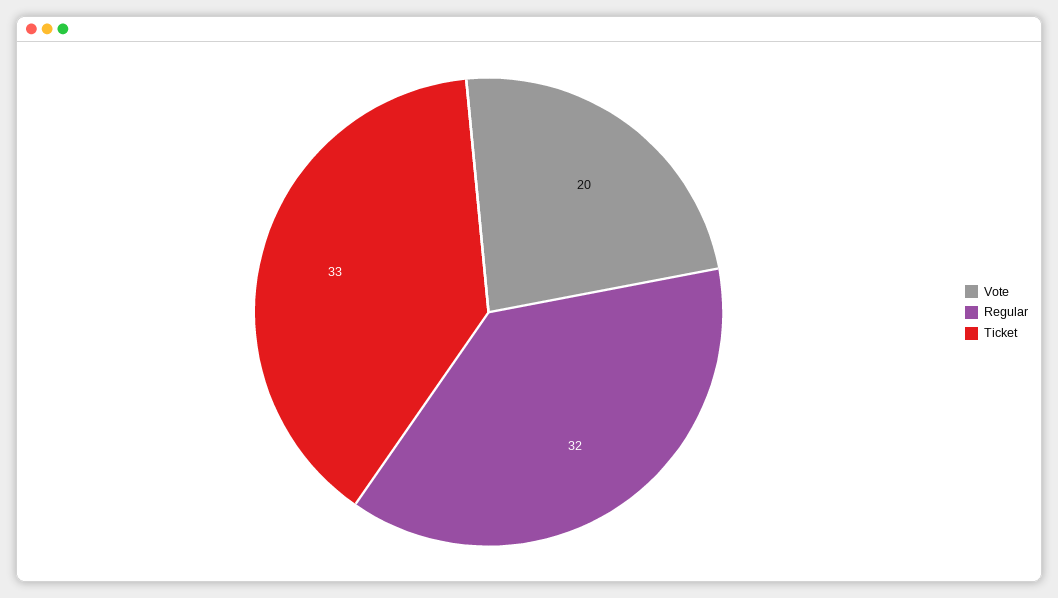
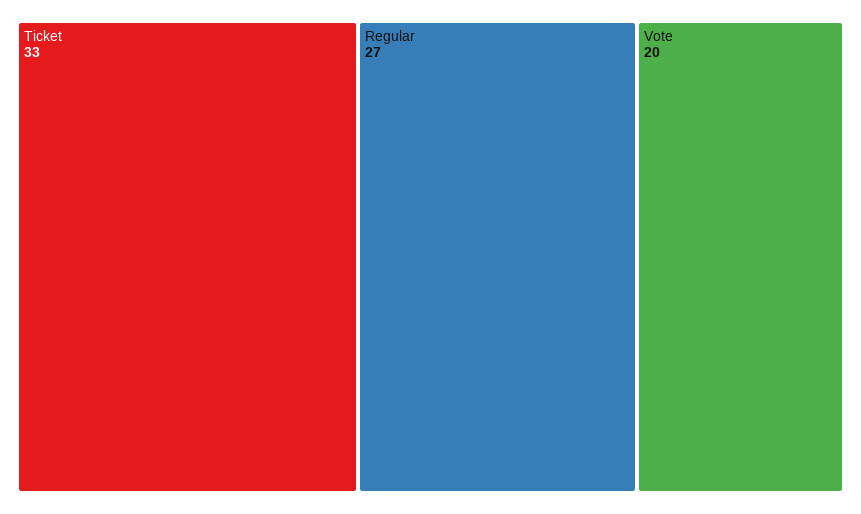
  {
    "Vote": 20,
-   "Regular": 32,
+   "Regular": 27,
    "Ticket": 33
  }

